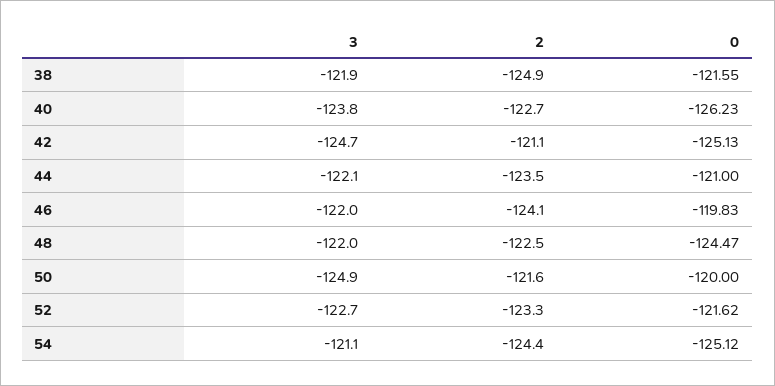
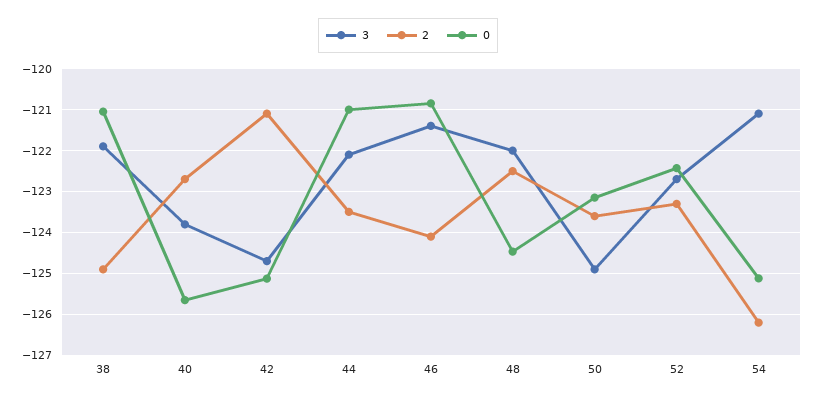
  {
    "3": {
      "38": -121.9,
      "40": -123.8,
      "42": -124.7,
      "44": -122.1,
-     "46": -122,
+     "46": -121.4,
      "48": -122,
      "50": -124.9,
      "52": -122.7,
      "54": -121.1
    },
    "2": {
      "38": -124.9,
      "40": -122.7,
      "42": -121.1,
      "44": -123.5,
      "46": -124.1,
      "48": -122.5,
-     "50": -121.6,
+     "50": -123.6,
      "52": -123.3,
-     "54": -124.4
+     "54": -126.2
    },
    "0": {
-     "38": -121.55,
+     "38": -121,
-     "40": -126.23,
+     "40": -125.6,
      "42": -125.13,
      "44": -121,
-     "46": -119.83,
+     "46": -120.8,
      "48": -124.47,
-     "50": -120,
+     "50": -123.2,
-     "52": -121.62,
+     "52": -122.4,
      "54": -125.12
    }
  }

